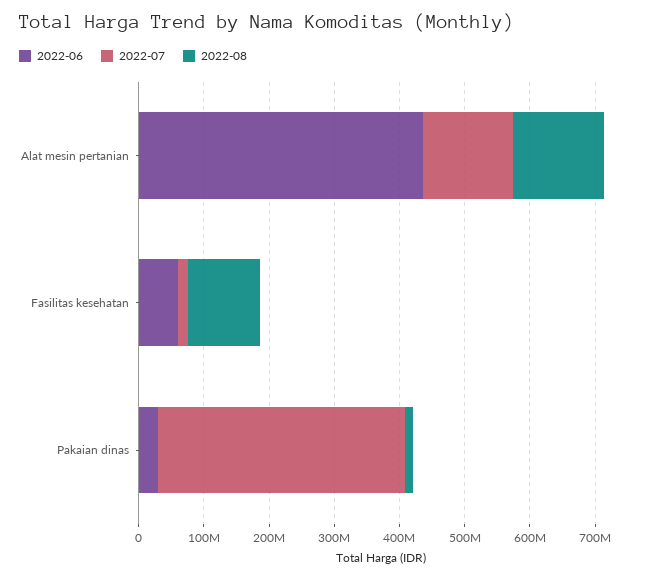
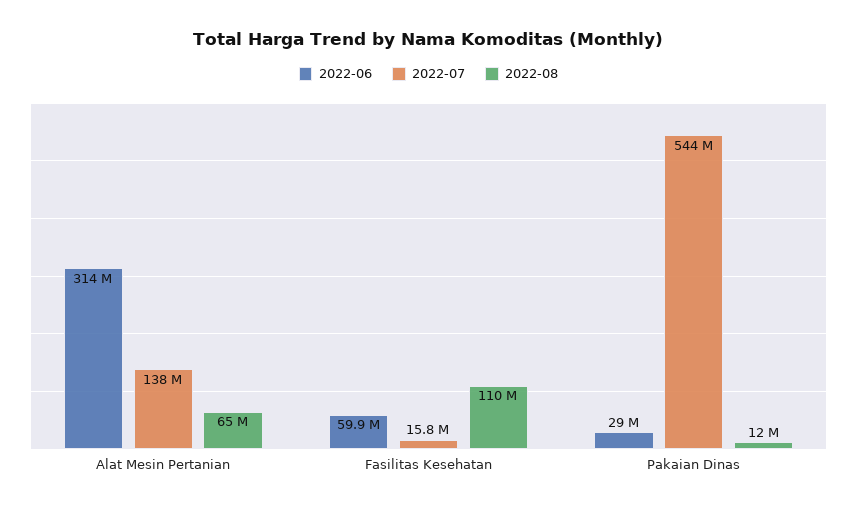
  {
    "2022-06": {
-     "Alat mesin pertanian": 440000000,
+     "Alat mesin pertanian": 314000000,
      "Fasilitas kesehatan": 59900000,
      "Pakaian dinas": 29000000
    },
    "2022-07": {
      "Alat mesin pertanian": 138000000,
      "Fasilitas kesehatan": 15800000,
-     "Pakaian dinas": 380000000
+     "Pakaian dinas": 544000000
    },
    "2022-08": {
-     "Alat mesin pertanian": 140000000,
+     "Alat mesin pertanian": 65000000,
      "Fasilitas kesehatan": 110000000,
      "Pakaian dinas": 12000000
    }
  }

